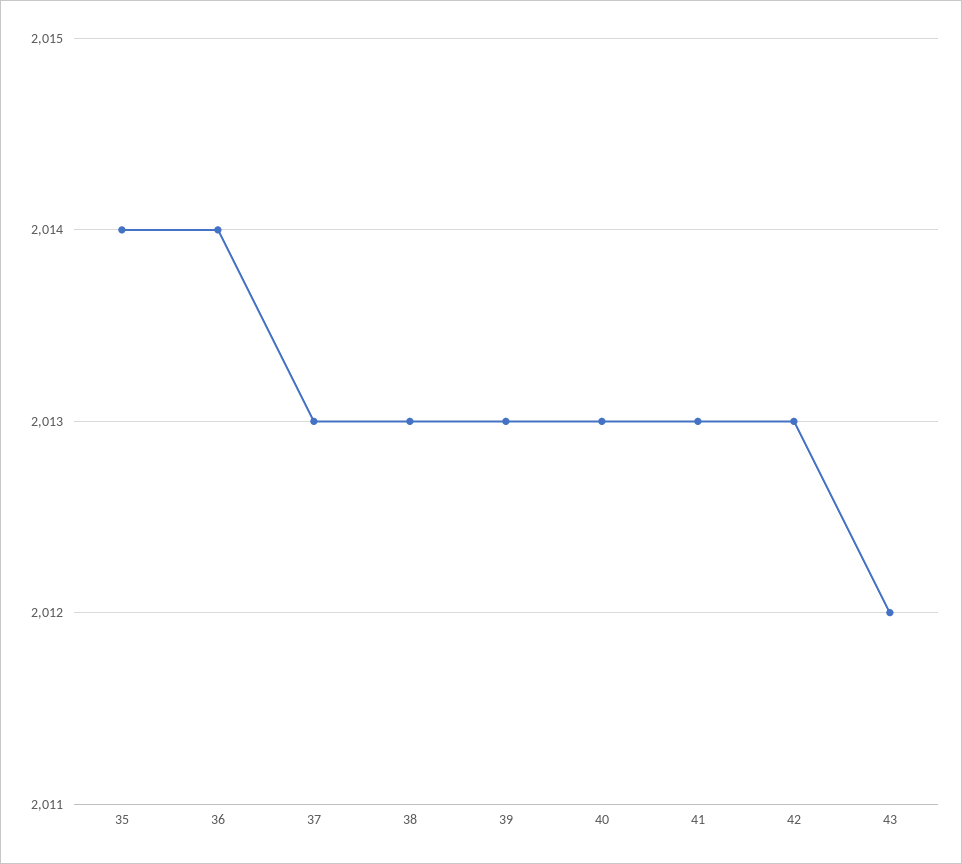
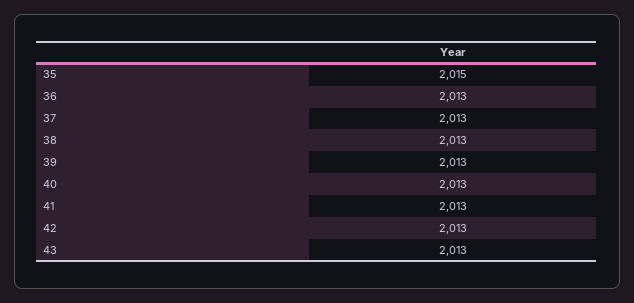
  {
-   "35": 2014,
+   "35": 2015,
-   "36": 2014,
+   "36": 2013,
    "37": 2013,
    "38": 2013,
    "39": 2013,
    "40": 2013,
    "41": 2013,
    "42": 2013,
-   "43": 2012
+   "43": 2013
  }

